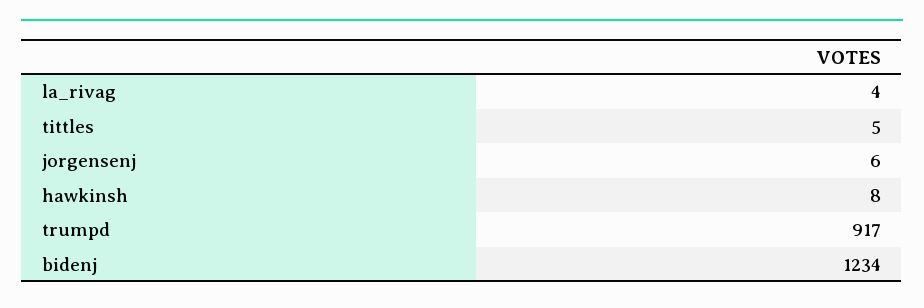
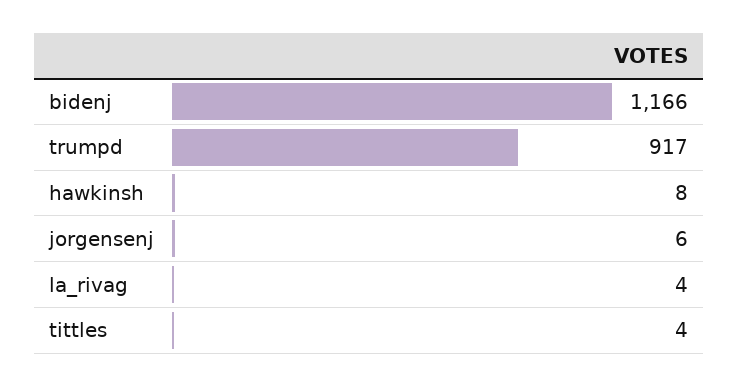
  {
    "la_rivag": 4,
-   "tittles": 5,
+   "tittles": 4,
    "jorgensenj": 6,
    "hawkinsh": 8,
    "trumpd": 917,
-   "bidenj": 1234
+   "bidenj": 1166
  }

